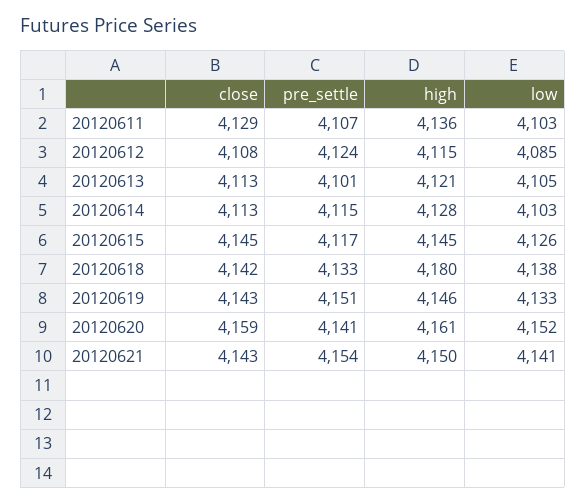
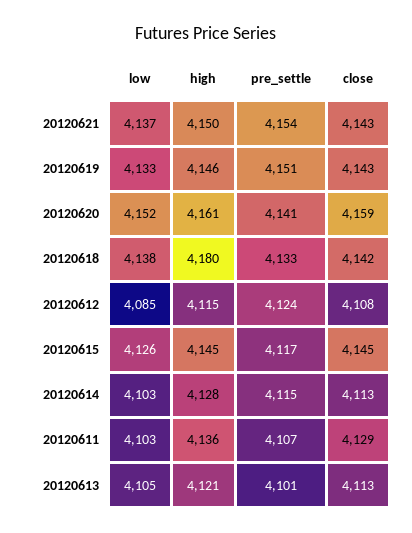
  {
    "close": {
      "20120611": 4129,
      "20120612": 4108,
      "20120613": 4113,
      "20120614": 4113,
      "20120615": 4145,
      "20120618": 4142,
      "20120619": 4143,
      "20120620": 4159,
      "20120621": 4143
    },
    "pre_settle": {
      "20120611": 4107,
      "20120612": 4124,
      "20120613": 4101,
      "20120614": 4115,
      "20120615": 4117,
      "20120618": 4133,
      "20120619": 4151,
      "20120620": 4141,
      "20120621": 4154
    },
    "high": {
      "20120611": 4136,
      "20120612": 4115,
      "20120613": 4121,
      "20120614": 4128,
      "20120615": 4145,
      "20120618": 4180,
      "20120619": 4146,
      "20120620": 4161,
      "20120621": 4150
    },
    "low": {
      "20120611": 4103,
      "20120612": 4085,
      "20120613": 4105,
      "20120614": 4103,
      "20120615": 4126,
      "20120618": 4138,
      "20120619": 4133,
      "20120620": 4152,
-     "20120621": 4141
+     "20120621": 4137
    }
  }

